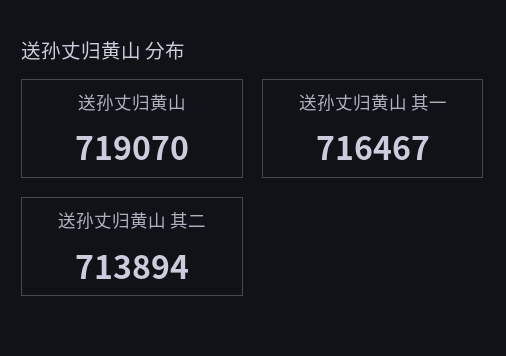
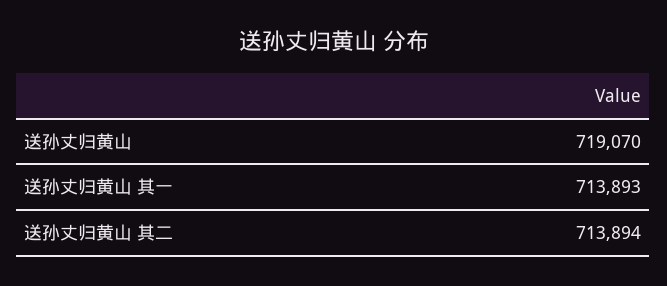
  {
    "送孙丈归黄山": 719070,
-   "送孙丈归黄山 其一": 716467,
+   "送孙丈归黄山 其一": 713893,
    "送孙丈归黄山 其二": 713894
  }

